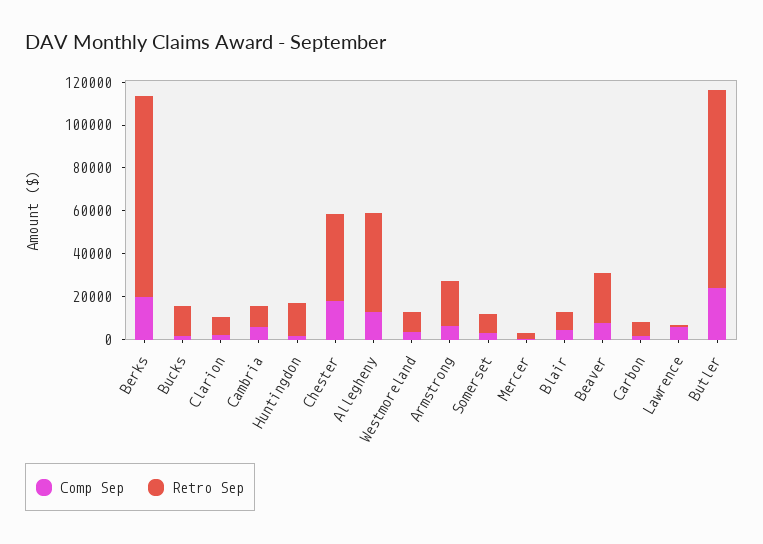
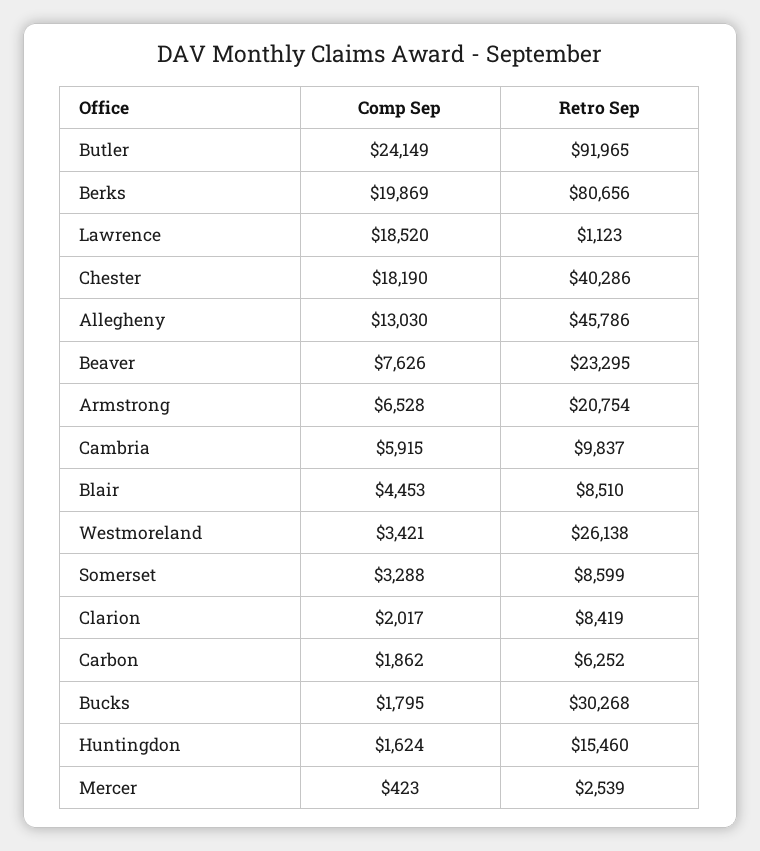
  {
    "Comp Sep": {
      "Berks": 19869,
      "Bucks": 1795,
      "Clarion": 2017,
      "Cambria": 5915,
      "Huntingdon": 1624,
      "Chester": 18190,
      "Allegheny": 13030,
      "Westmoreland": 3421,
      "Armstrong": 6528,
      "Somerset": 3288,
      "Mercer": 423,
      "Blair": 4453,
      "Beaver": 7626,
      "Carbon": 1862,
-     "Lawrence": 5000,
+     "Lawrence": 18520,
      "Butler": 24149
    },
    "Retro Sep": {
-     "Berks": 95000,
+     "Berks": 80656,
-     "Bucks": 15000,
+     "Bucks": 30268,
      "Clarion": 8419,
      "Cambria": 9837,
      "Huntingdon": 15460,
      "Chester": 40286,
      "Allegheny": 45786,
-     "Westmoreland": 10000,
+     "Westmoreland": 26138,
      "Armstrong": 20754,
      "Somerset": 8599,
      "Mercer": 2539,
      "Blair": 8510,
      "Beaver": 23295,
      "Carbon": 6252,
      "Lawrence": 1123,
      "Butler": 91965
    }
  }

